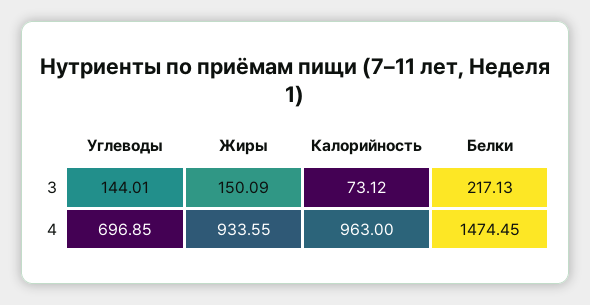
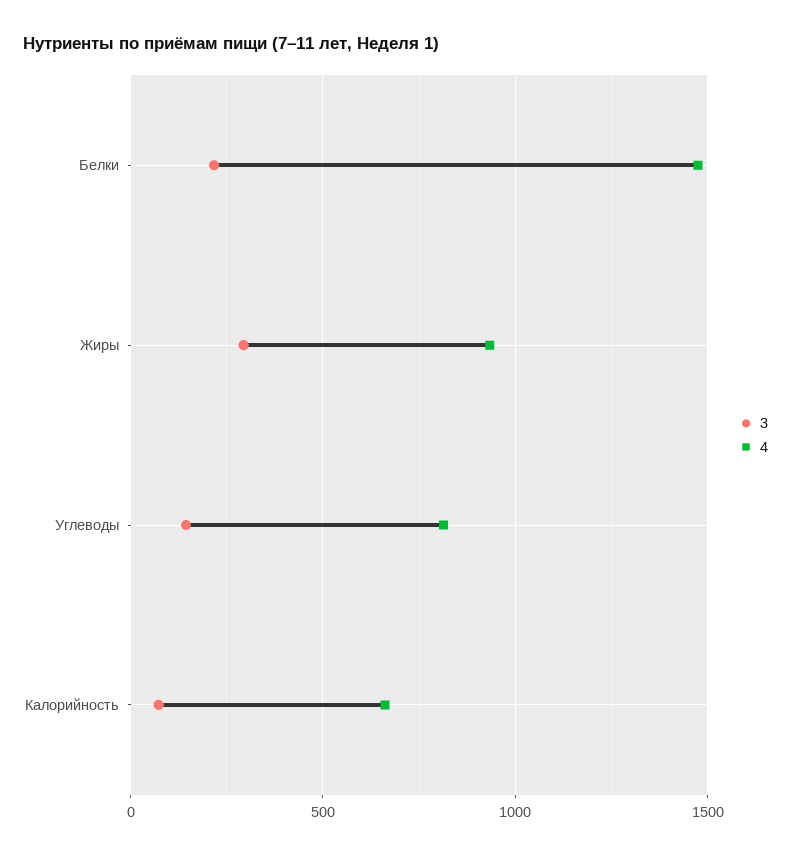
  {
    "3": {
      "Углеводы": 144.01,
-     "Жиры": 150.09,
+     "Жиры": 300,
      "Калорийность": 73.12,
      "Белки": 217.13
    },
    "4": {
-     "Углеводы": 696.85,
+     "Углеводы": 800,
      "Жиры": 933.55,
-     "Калорийность": 963,
+     "Калорийность": 650,
      "Белки": 1474.45
    }
  }

